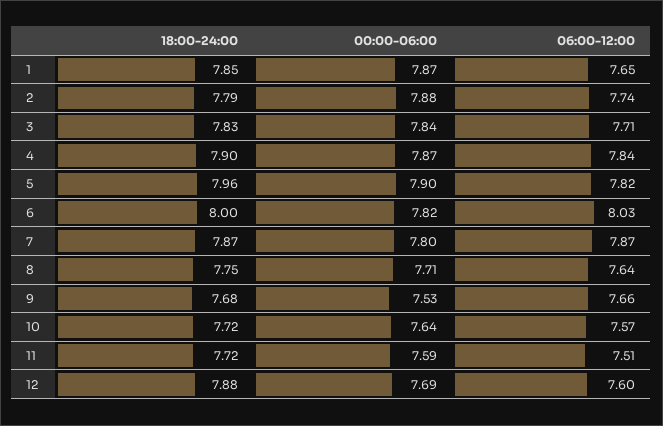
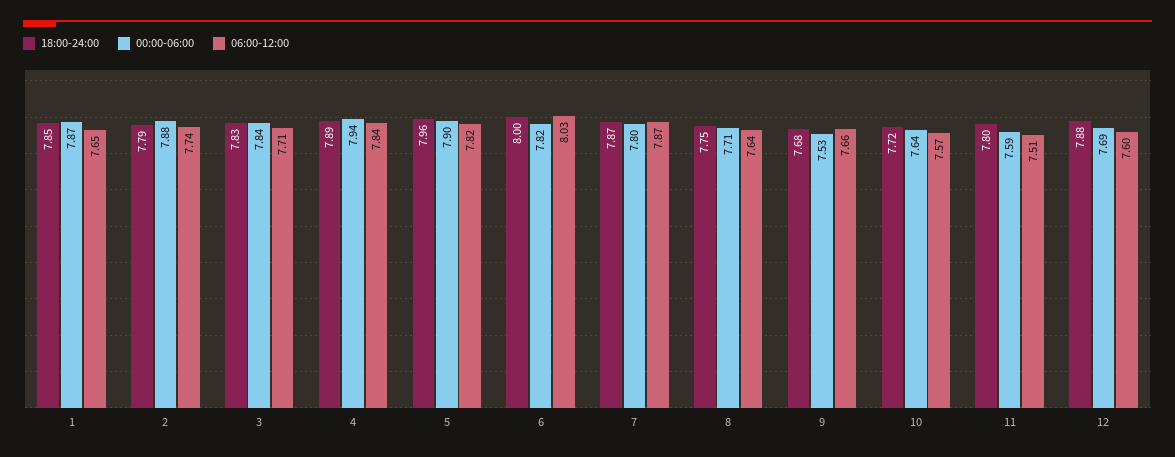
  {
    "18:00-24:00": {
      "1": 7.85,
      "2": 7.79,
      "3": 7.83,
-     "4": 7.9,
+     "4": 7.89,
      "5": 7.96,
      "6": 8,
      "7": 7.87,
      "8": 7.75,
      "9": 7.68,
      "10": 7.72,
-     "11": 7.72,
+     "11": 7.8,
      "12": 7.88
    },
    "00:00-06:00": {
      "1": 7.87,
      "2": 7.88,
      "3": 7.84,
-     "4": 7.87,
+     "4": 7.94,
      "5": 7.9,
      "6": 7.82,
      "7": 7.8,
      "8": 7.71,
      "9": 7.53,
      "10": 7.64,
      "11": 7.59,
      "12": 7.69
    },
    "06:00-12:00": {
      "1": 7.65,
      "2": 7.74,
      "3": 7.71,
      "4": 7.84,
      "5": 7.82,
      "6": 8.03,
      "7": 7.87,
      "8": 7.64,
      "9": 7.66,
      "10": 7.57,
      "11": 7.51,
      "12": 7.6
    }
  }

